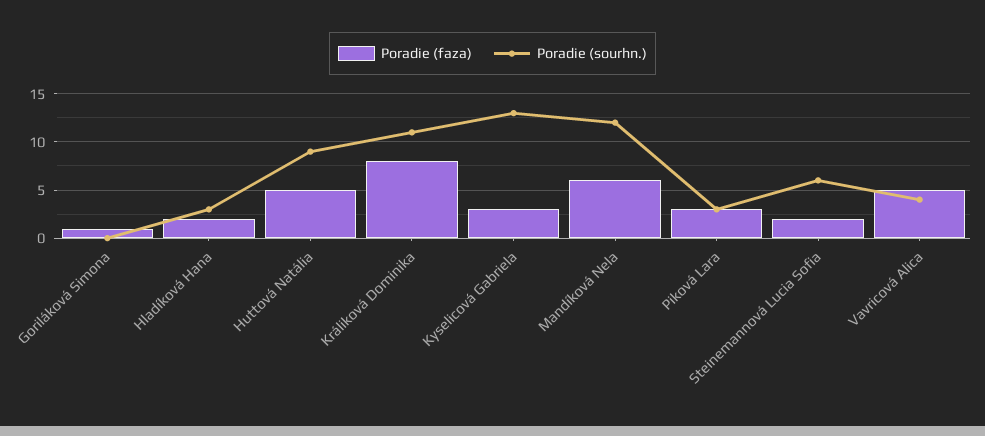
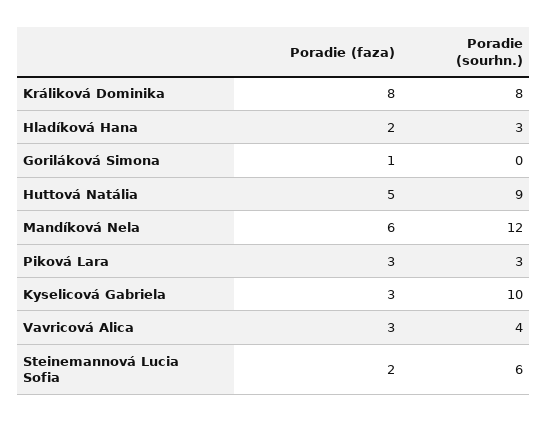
  {
    "Poradie (faza)": {
      "Goriláková Simona": 1,
      "Hladíková Hana": 2,
      "Huttová Natália": 5,
      "Králiková Dominika": 8,
      "Kyselicová Gabriela": 3,
      "Mandíková Nela": 6,
      "Piková Lara": 3,
      "Steinemannová Lucia Sofia": 2,
-     "Vavricová Alica": 5
+     "Vavricová Alica": 3
    },
    "Poradie (sourhn.)": {
      "Goriláková Simona": 0,
      "Hladíková Hana": 3,
      "Huttová Natália": 9,
-     "Králiková Dominika": 11,
+     "Králiková Dominika": 8,
-     "Kyselicová Gabriela": 13,
+     "Kyselicová Gabriela": 10,
      "Mandíková Nela": 12,
      "Piková Lara": 3,
      "Steinemannová Lucia Sofia": 6,
      "Vavricová Alica": 4
    }
  }

